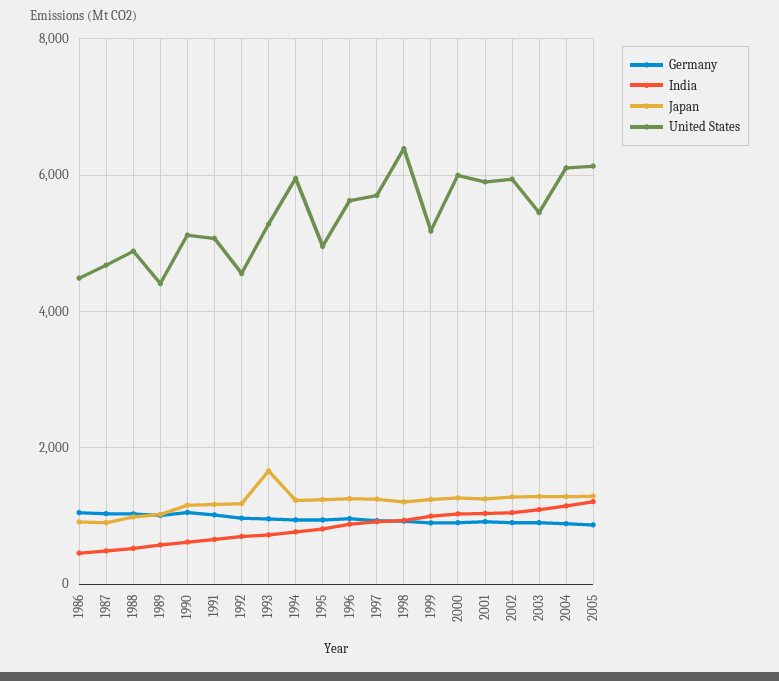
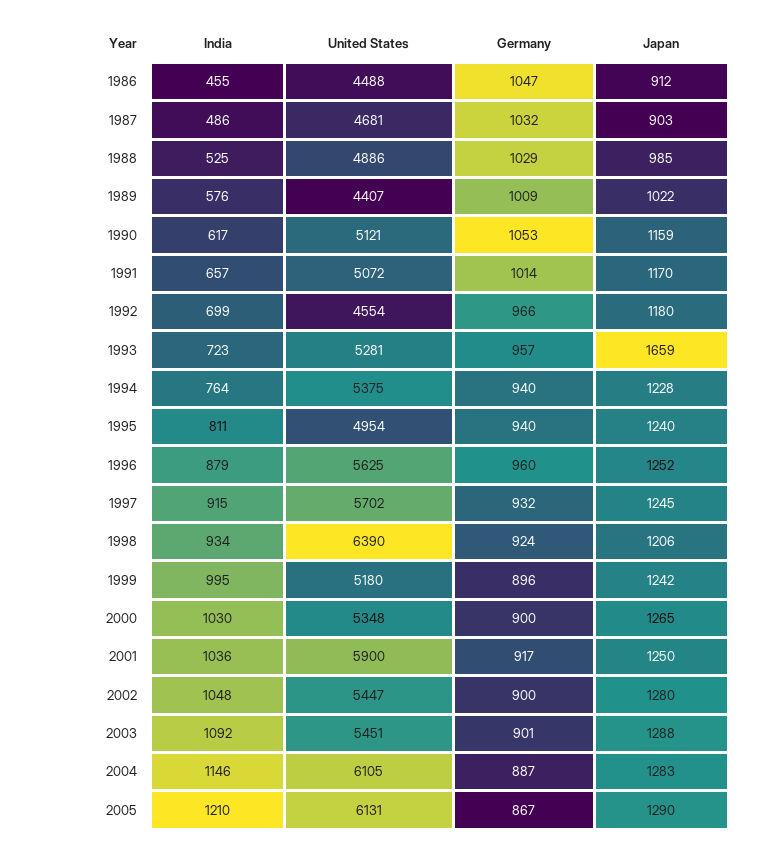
  {
    "Germany": {
      "1986": 1047,
      "1987": 1032,
      "1988": 1029,
      "1989": 1009,
      "1990": 1053,
      "1991": 1014,
      "1992": 966,
      "1993": 957,
      "1994": 940,
      "1995": 940,
      "1996": 960,
      "1997": 932,
      "1998": 924,
      "1999": 896,
      "2000": 900,
      "2001": 917,
      "2002": 900,
      "2003": 901,
      "2004": 887,
      "2005": 867
    },
    "India": {
      "1986": 455,
      "1987": 486,
      "1988": 525,
      "1989": 576,
      "1990": 617,
      "1991": 657,
      "1992": 699,
      "1993": 723,
      "1994": 764,
      "1995": 811,
      "1996": 879,
      "1997": 915,
      "1998": 934,
      "1999": 995,
      "2000": 1030,
      "2001": 1036,
      "2002": 1048,
      "2003": 1092,
      "2004": 1146,
      "2005": 1210
    },
    "Japan": {
      "1986": 912,
      "1987": 903,
      "1988": 985,
      "1989": 1022,
      "1990": 1159,
      "1991": 1170,
      "1992": 1180,
      "1993": 1659,
      "1994": 1228,
      "1995": 1240,
      "1996": 1252,
      "1997": 1245,
      "1998": 1206,
      "1999": 1242,
      "2000": 1265,
      "2001": 1250,
      "2002": 1280,
      "2003": 1288,
      "2004": 1283,
      "2005": 1290
    },
    "United States": {
      "1986": 4488,
      "1987": 4681,
      "1988": 4886,
      "1989": 4407,
      "1990": 5121,
      "1991": 5072,
      "1992": 4554,
      "1993": 5281,
-     "1994": 6000,
+     "1994": 5375,
      "1995": 4954,
      "1996": 5625,
      "1997": 5702,
      "1998": 6390,
      "1999": 5180,
-     "2000": 6000,
+     "2000": 5348,
      "2001": 5900,
-     "2002": 6000,
+     "2002": 5447,
      "2003": 5451,
      "2004": 6105,
      "2005": 6131
    }
  }

